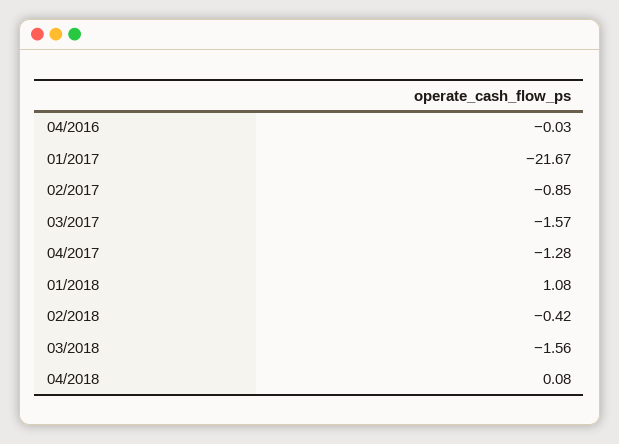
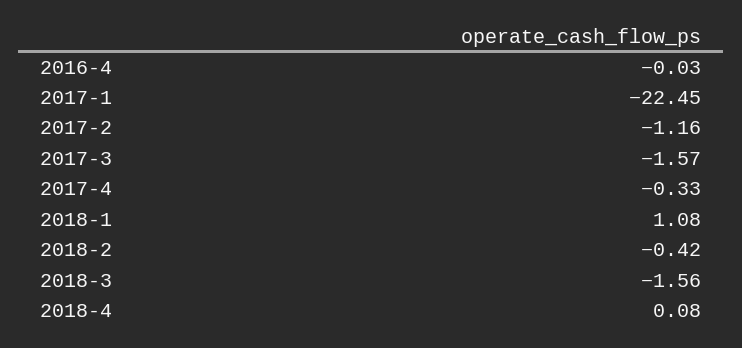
  {
    "04/2016": -0.03,
-   "01/2017": -21.67,
+   "01/2017": -22.45,
-   "02/2017": -0.85,
+   "02/2017": -1.16,
    "03/2017": -1.57,
-   "04/2017": -1.28,
+   "04/2017": -0.33,
    "01/2018": 1.08,
    "02/2018": -0.42,
    "03/2018": -1.56,
    "04/2018": 0.08
  }

